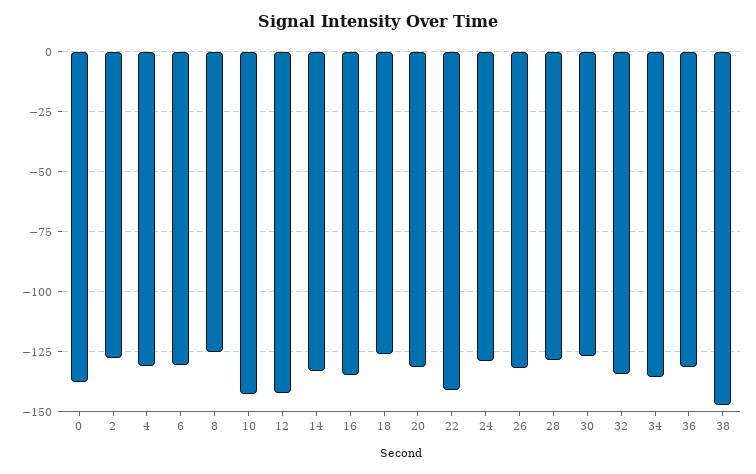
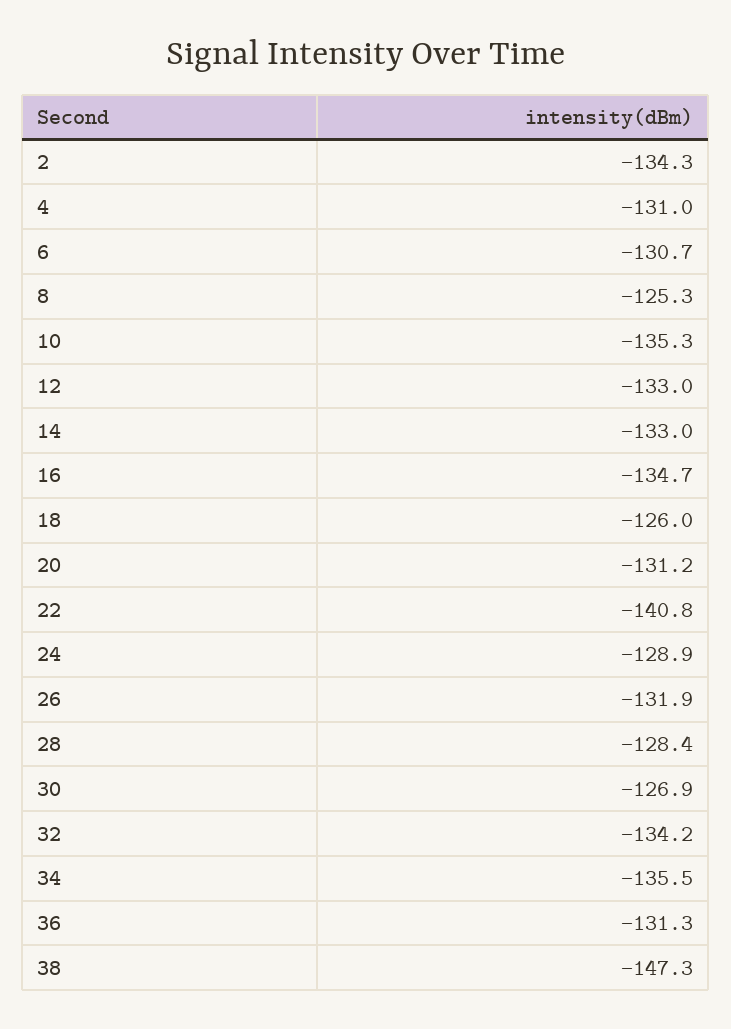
  {
-   "0": -137.5,
-   "2": -127.5,
+   "2": -134.3,
    "4": -131,
    "6": -130.7,
    "8": -125.3,
-   "10": -142.5,
+   "10": -135.3,
-   "12": -142.5,
+   "12": -133,
    "14": -133,
    "16": -134.7,
    "18": -126,
    "20": -131.2,
    "22": -140.8,
    "24": -128.9,
    "26": -131.9,
    "28": -128.4,
    "30": -126.9,
    "32": -134.2,
    "34": -135.5,
    "36": -131.3,
    "38": -147.3
  }

